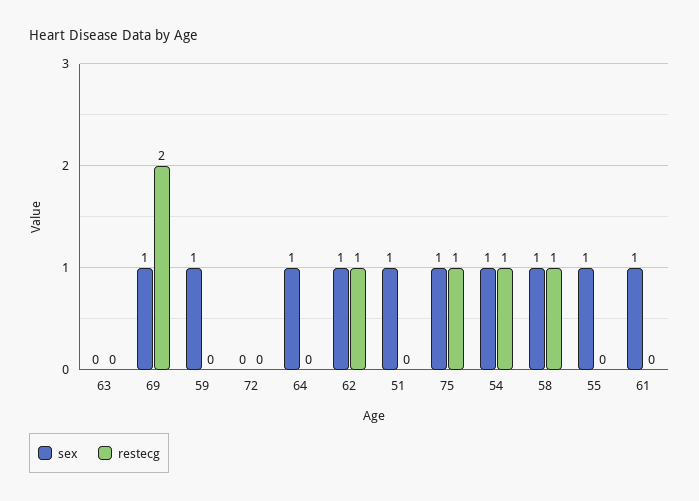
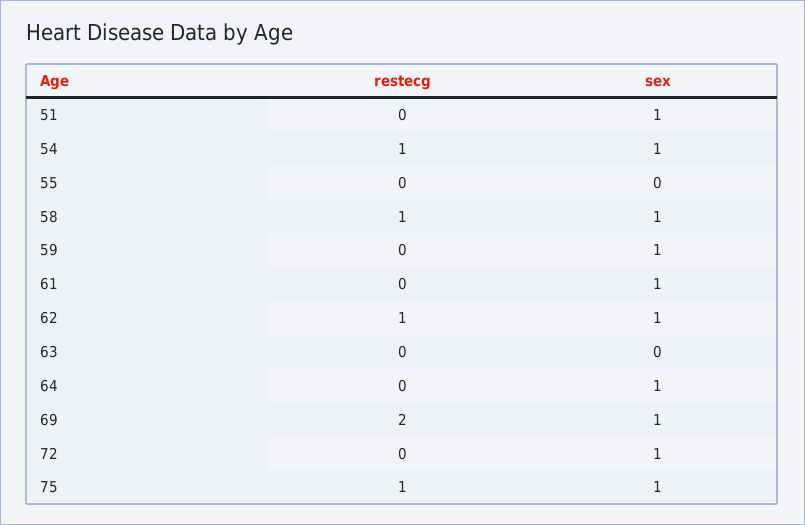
  {
    "sex": {
      "63": 0,
      "69": 1,
      "59": 1,
-     "72": 0,
+     "72": 1,
      "64": 1,
      "62": 1,
      "51": 1,
      "75": 1,
      "54": 1,
      "58": 1,
-     "55": 1,
+     "55": 0,
      "61": 1
    },
    "restecg": {
      "63": 0,
      "69": 2,
      "59": 0,
      "72": 0,
      "64": 0,
      "62": 1,
      "51": 0,
      "75": 1,
      "54": 1,
      "58": 1,
      "55": 0,
      "61": 0
    }
  }

